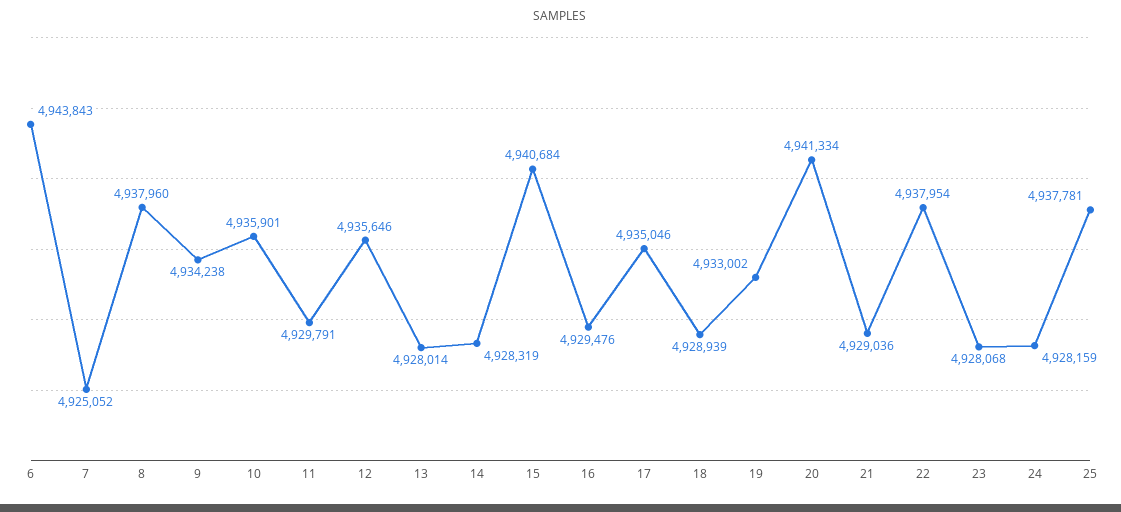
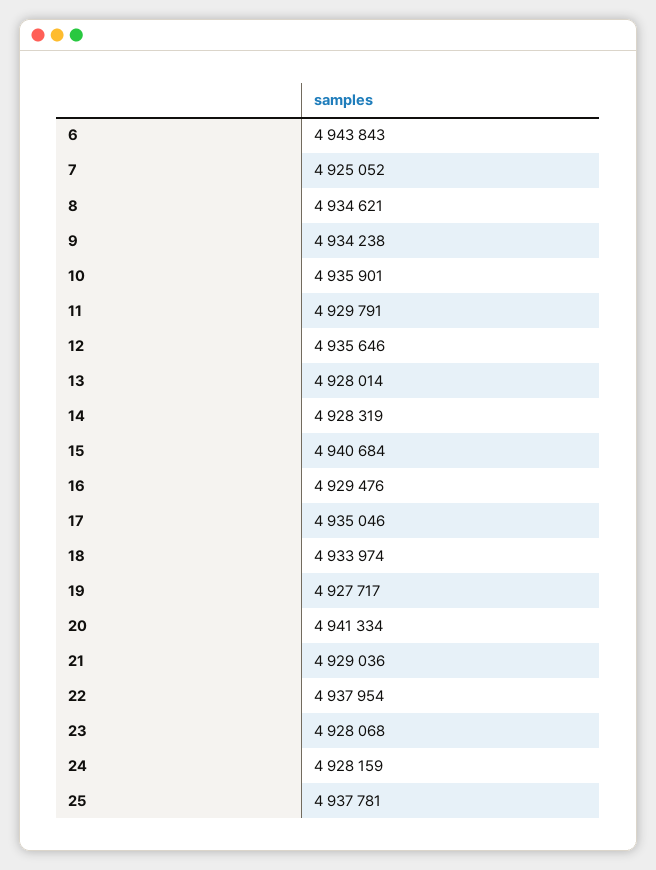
  {
    "6": 4943843,
    "7": 4925052,
-   "8": 4937960,
+   "8": 4934621,
    "9": 4934238,
    "10": 4935901,
    "11": 4929791,
    "12": 4935646,
    "13": 4928014,
    "14": 4928319,
    "15": 4940684,
    "16": 4929476,
    "17": 4935046,
-   "18": 4928939,
+   "18": 4933974,
-   "19": 4933002,
+   "19": 4927717,
    "20": 4941334,
    "21": 4929036,
    "22": 4937954,
    "23": 4928068,
    "24": 4928159,
    "25": 4937781
  }

